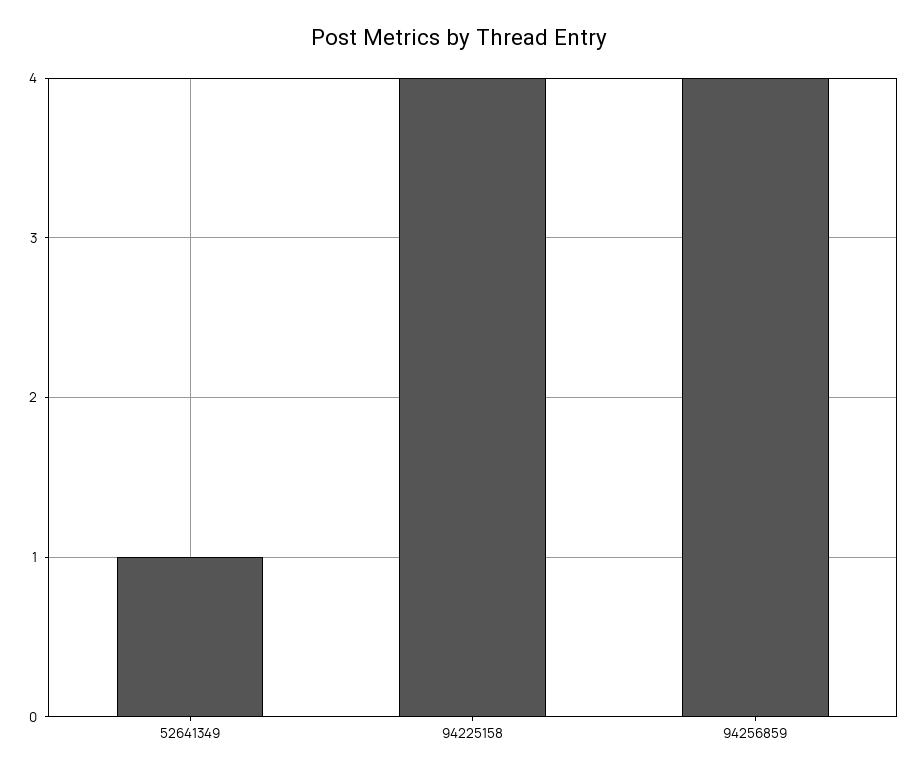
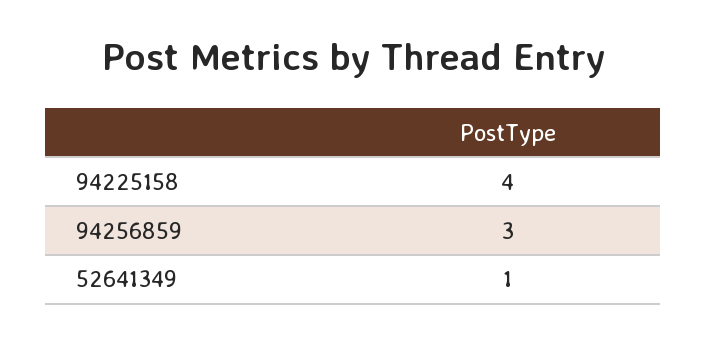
  {
    "52641349": 1,
    "94225158": 4,
-   "94256859": 4
+   "94256859": 3
  }

